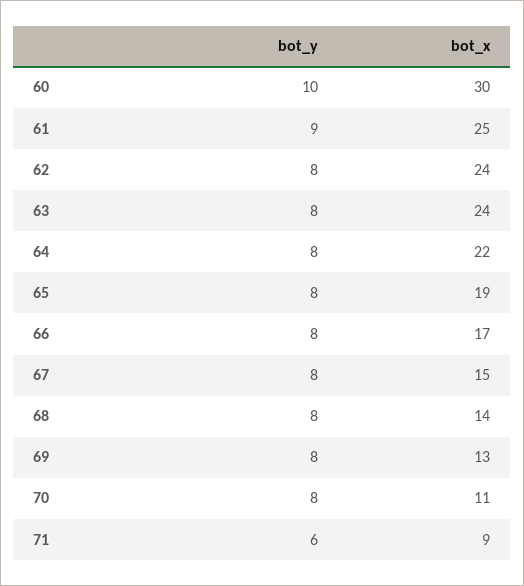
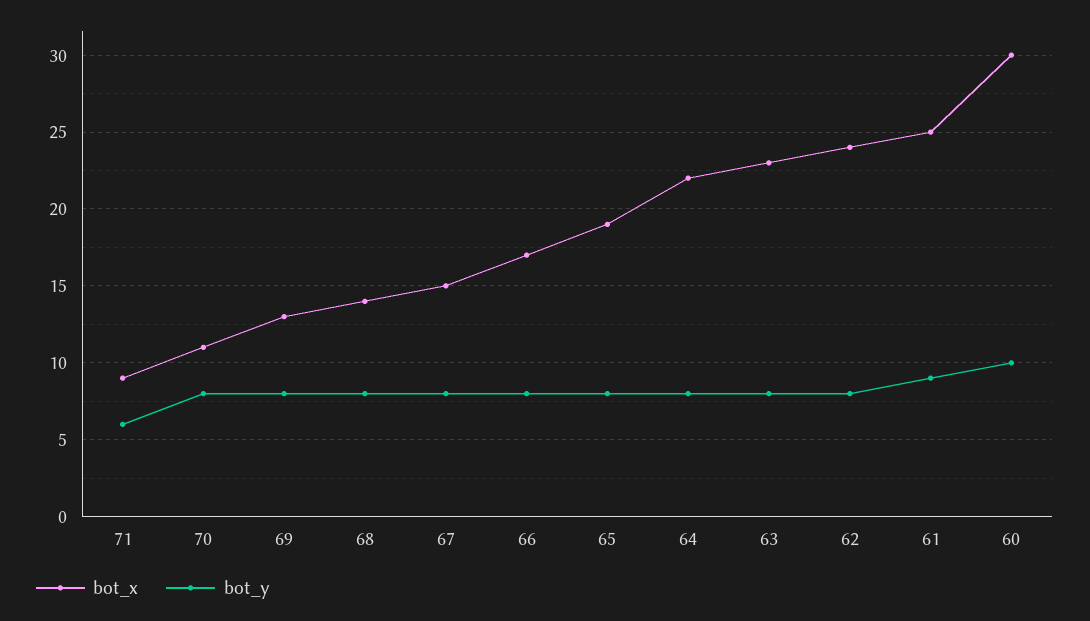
  {
    "bot_y": {
      "60": 10,
      "61": 9,
      "62": 8,
      "63": 8,
      "64": 8,
      "65": 8,
      "66": 8,
      "67": 8,
      "68": 8,
      "69": 8,
      "70": 8,
      "71": 6
    },
    "bot_x": {
      "60": 30,
      "61": 25,
      "62": 24,
-     "63": 24,
+     "63": 23,
      "64": 22,
      "65": 19,
      "66": 17,
      "67": 15,
      "68": 14,
      "69": 13,
      "70": 11,
      "71": 9
    }
  }

